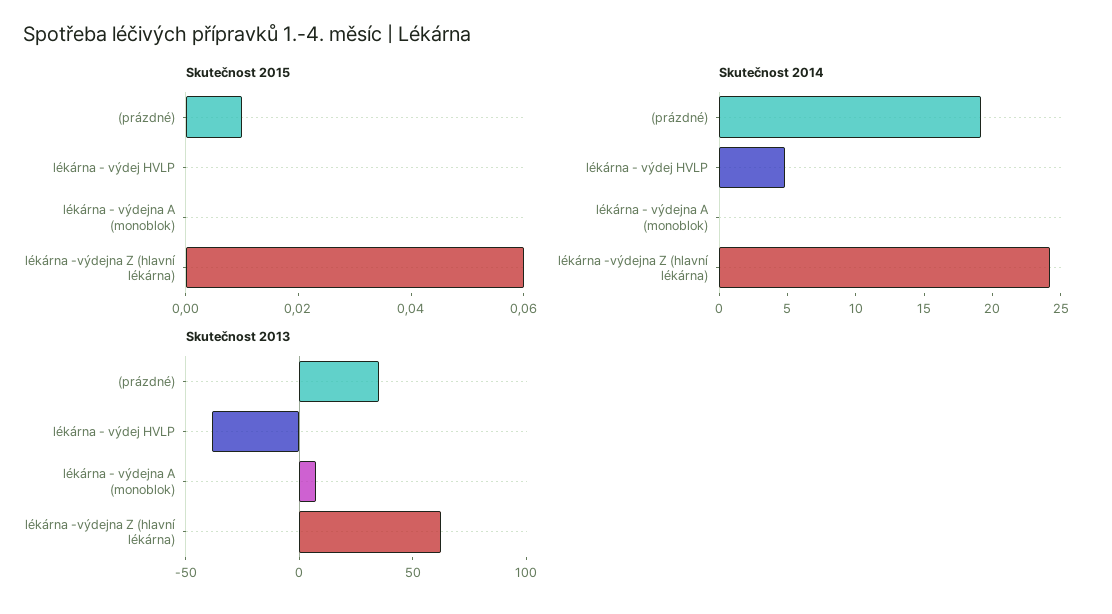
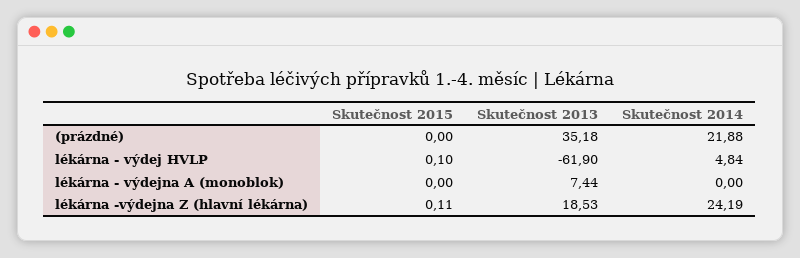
  {
    "Skutečnost 2015": {
-     "(prázdné)": 0.01,
+     "(prázdné)": 0,
-     "lékárna - výdej HVLP": 0,
+     "lékárna - výdej HVLP": 0.1,
      "lékárna - výdejna A (monoblok)": 0,
-     "lékárna -výdejna Z (hlavní lékárna)": 0.06
+     "lékárna -výdejna Z (hlavní lékárna)": 0.11
    },
    "Skutečnost 2014": {
-     "(prázdné)": 19,
+     "(prázdné)": 21.88,
      "lékárna - výdej HVLP": 4.84,
      "lékárna - výdejna A (monoblok)": 0,
      "lékárna -výdejna Z (hlavní lékárna)": 24.19
    },
    "Skutečnost 2013": {
      "(prázdné)": 35.18,
-     "lékárna - výdej HVLP": -40,
+     "lékárna - výdej HVLP": -61.9,
      "lékárna - výdejna A (monoblok)": 7.44,
-     "lékárna -výdejna Z (hlavní lékárna)": 60
+     "lékárna -výdejna Z (hlavní lékárna)": 18.53
    }
  }

